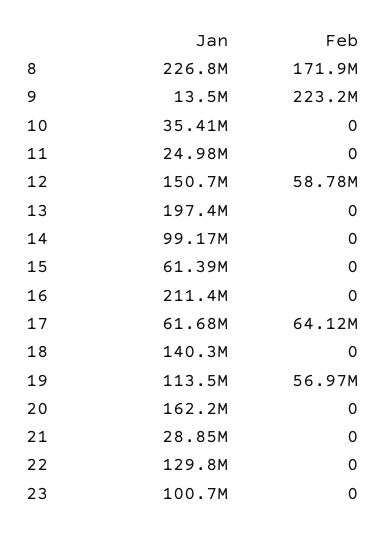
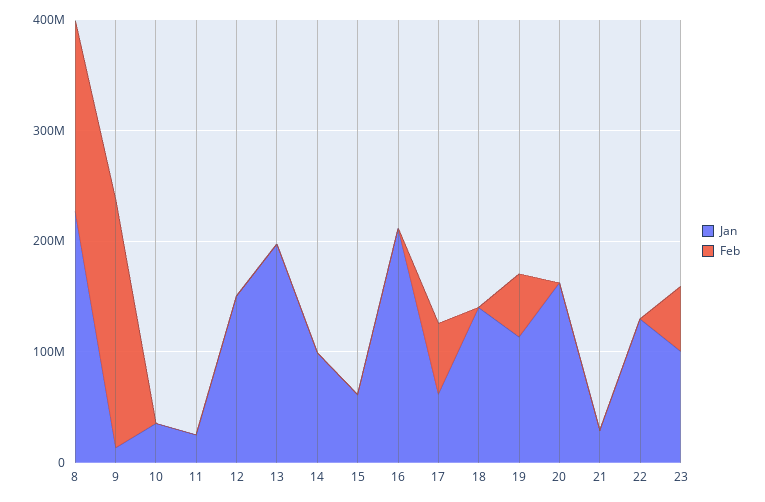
  {
    "Jan": {
      "8": 226800000,
      "9": 13500000,
      "10": 35410000,
      "11": 24980000,
      "12": 150700000,
      "13": 197400000,
      "14": 99170000,
      "15": 61390000,
      "16": 211400000,
      "17": 61680000,
      "18": 140300000,
      "19": 113500000,
      "20": 162200000,
      "21": 28850000,
      "22": 129800000,
      "23": 100700000
    },
    "Feb": {
      "8": 171900000,
      "9": 223200000,
      "10": 0,
      "11": 0,
-     "12": 58780000,
+     "12": 0,
      "13": 0,
      "14": 0,
      "15": 0,
      "16": 0,
      "17": 64120000,
      "18": 0,
      "19": 56970000,
      "20": 0,
      "21": 0,
      "22": 0,
-     "23": 0
+     "23": 60000000
    }
  }

